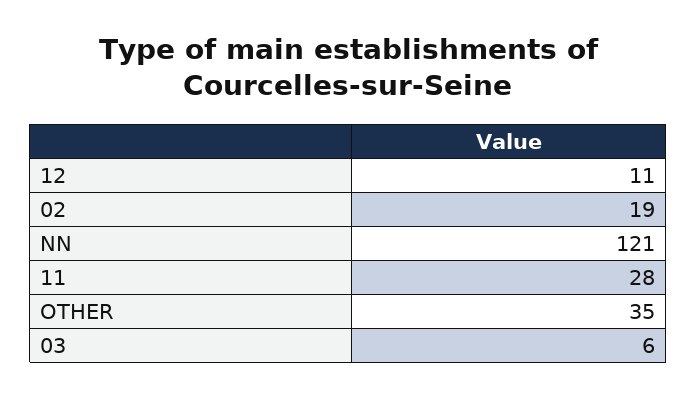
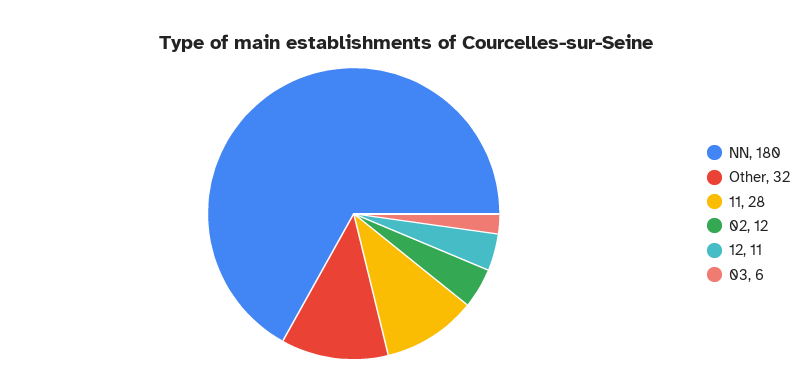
  {
    "12": 11,
-   "02": 19,
+   "02": 12,
-   "NN": 121,
+   "NN": 180,
    "11": 28,
-   "OTHER": 35,
+   "OTHER": 32,
    "03": 6
  }

